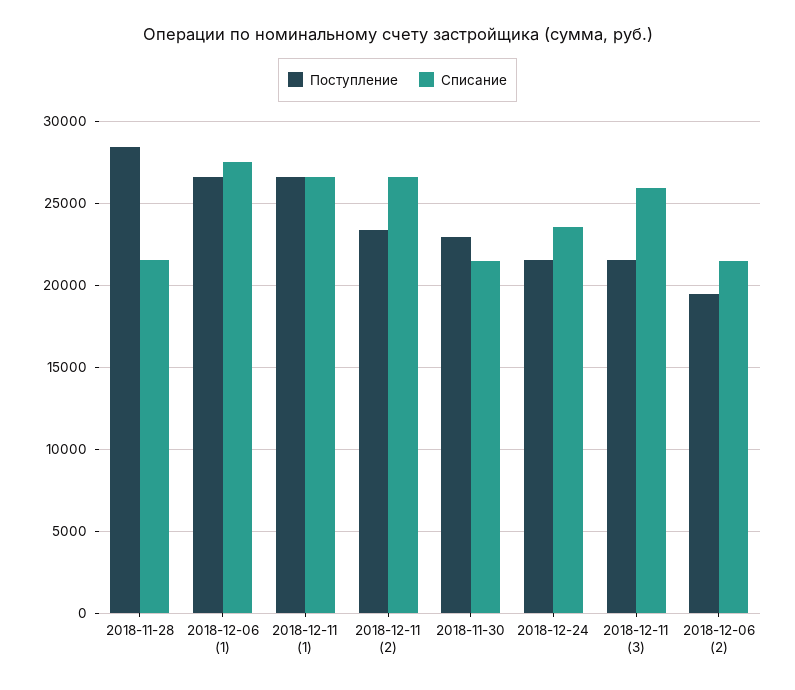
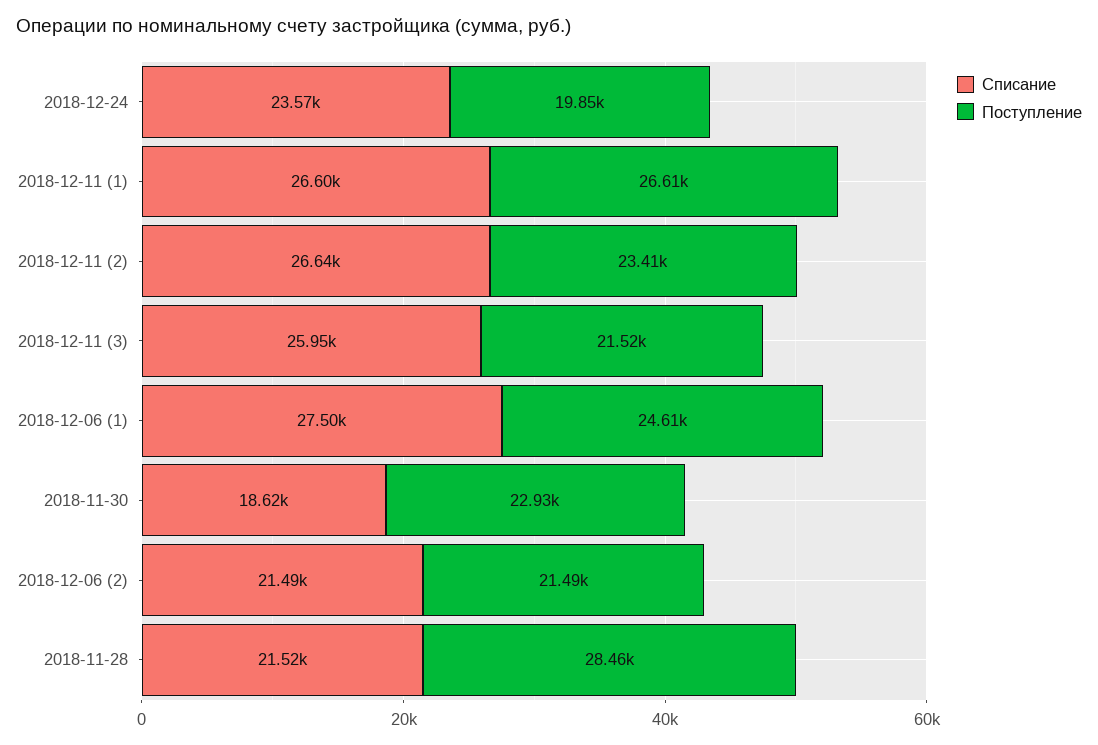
  {
    "Поступление": {
      "2018-11-28": 28460,
-     "2018-12-06 (1)": 26500,
+     "2018-12-06 (1)": 24610,
      "2018-12-11 (1)": 26610,
      "2018-12-11 (2)": 23410,
      "2018-11-30": 22930,
-     "2018-12-24": 21500,
+     "2018-12-24": 19850,
      "2018-12-11 (3)": 21520,
-     "2018-12-06 (2)": 19500
+     "2018-12-06 (2)": 21490
    },
    "Списание": {
      "2018-11-28": 21520,
      "2018-12-06 (1)": 27500,
      "2018-12-11 (1)": 26600,
      "2018-12-11 (2)": 26640,
-     "2018-11-30": 21500,
+     "2018-11-30": 18620,
      "2018-12-24": 23570,
      "2018-12-11 (3)": 25950,
      "2018-12-06 (2)": 21490
    }
  }

